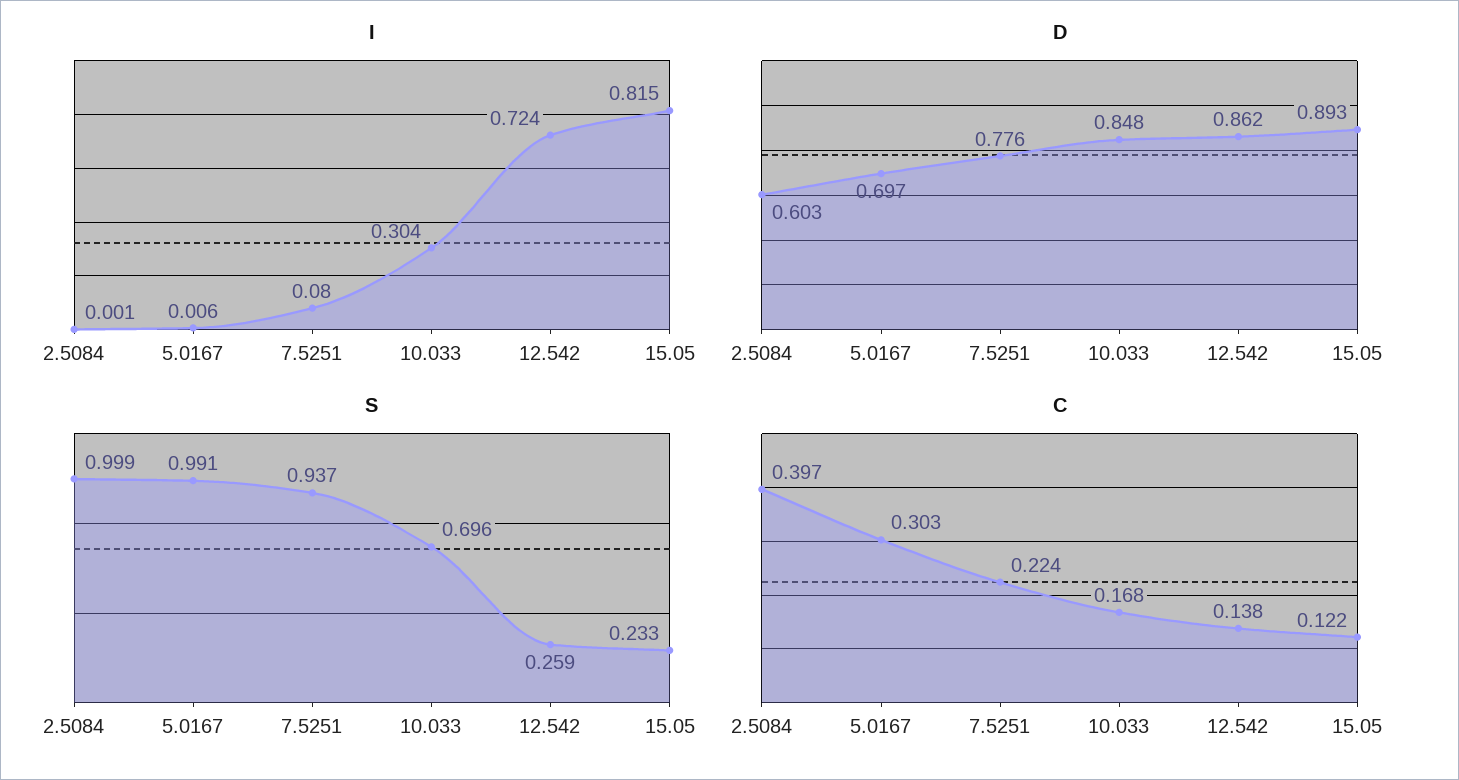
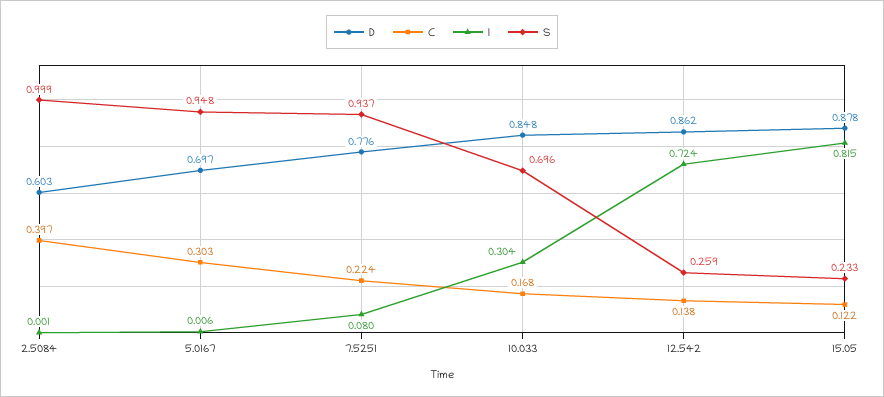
  {
    "I": {
      "2.5084": 0.001,
      "5.0167": 0.006,
      "7.5251": 0.08,
      "10.033": 0.304,
      "12.542": 0.724,
      "15.05": 0.815
    },
    "D": {
      "2.5084": 0.603,
      "5.0167": 0.697,
      "7.5251": 0.776,
      "10.033": 0.848,
      "12.542": 0.862,
-     "15.05": 0.893
+     "15.05": 0.878
    },
    "S": {
      "2.5084": 0.999,
-     "5.0167": 0.991,
+     "5.0167": 0.948,
      "7.5251": 0.937,
      "10.033": 0.696,
      "12.542": 0.259,
      "15.05": 0.233
    },
    "C": {
      "2.5084": 0.397,
      "5.0167": 0.303,
      "7.5251": 0.224,
      "10.033": 0.168,
      "12.542": 0.138,
      "15.05": 0.122
    }
  }

